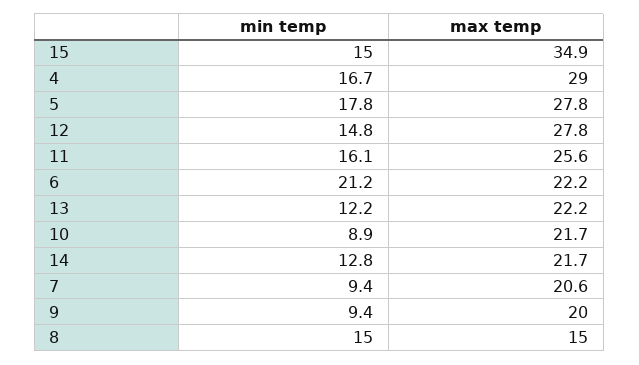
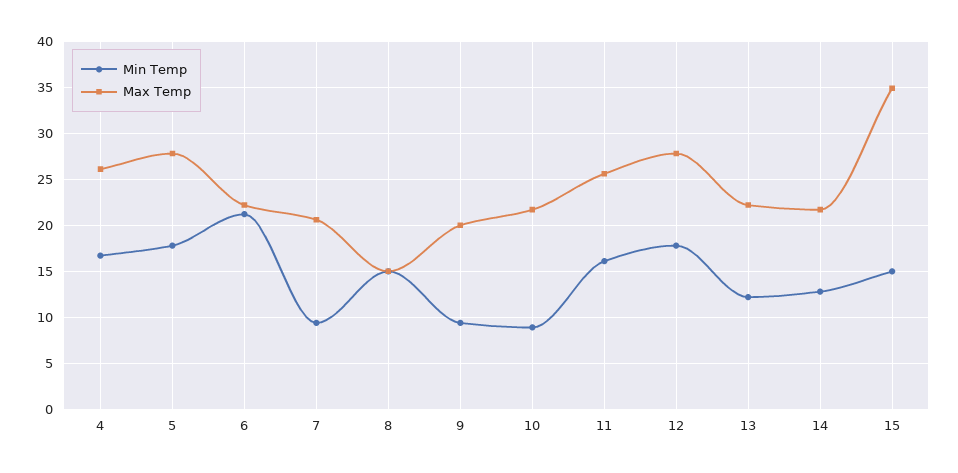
  {
    "min temp": {
      "15": 15,
      "4": 16.7,
      "5": 17.8,
-     "12": 14.8,
+     "12": 18,
      "11": 16.1,
      "6": 21.2,
      "13": 12.2,
      "10": 8.9,
      "14": 12.8,
      "7": 9.4,
      "9": 9.4,
      "8": 15
    },
    "max temp": {
      "15": 34.9,
-     "4": 29,
+     "4": 26,
      "5": 27.8,
      "12": 27.8,
      "11": 25.6,
      "6": 22.2,
      "13": 22.2,
      "10": 21.7,
      "14": 21.7,
      "7": 20.6,
      "9": 20,
      "8": 15
    }
  }

